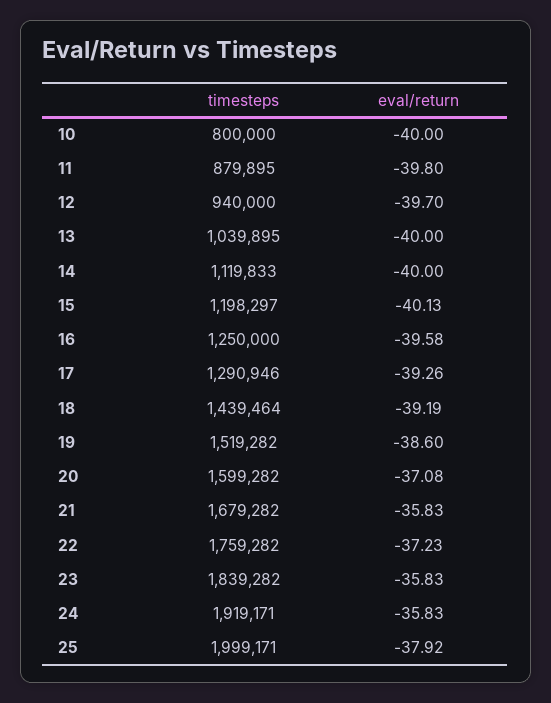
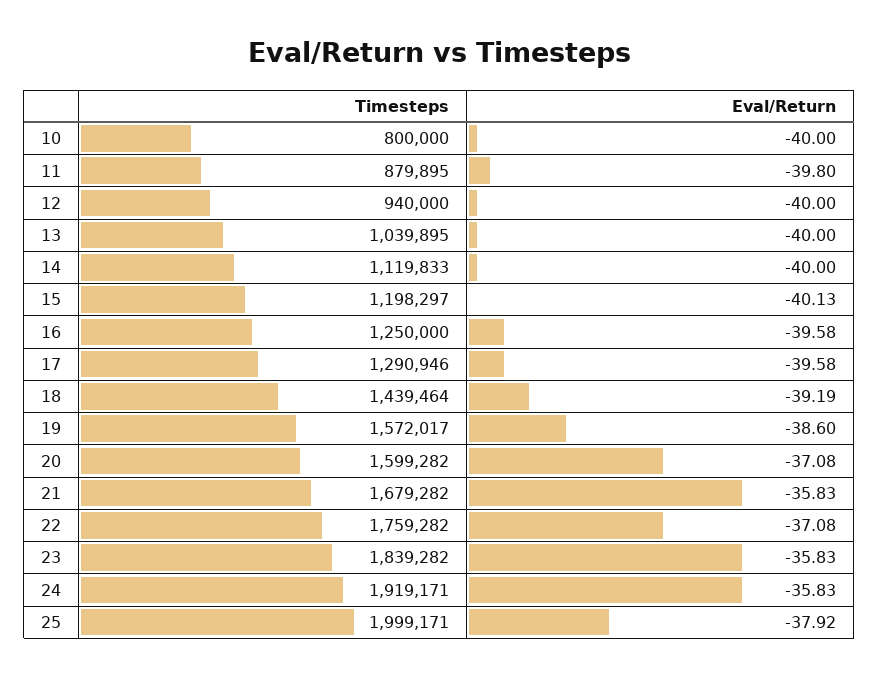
  {
    "timesteps": {
      "10": 800000,
      "11": 879895,
      "12": 940000,
      "13": 1039895,
      "14": 1119833,
      "15": 1198297,
      "16": 1250000,
      "17": 1290946,
      "18": 1439464,
-     "19": 1519282,
+     "19": 1572017,
      "20": 1599282,
      "21": 1679282,
      "22": 1759282,
      "23": 1839282,
      "24": 1919171,
      "25": 1999171
    },
    "eval/return": {
      "10": -40,
      "11": -39.8,
-     "12": -39.7,
+     "12": -40,
      "13": -40,
      "14": -40,
      "15": -40.13,
      "16": -39.58,
-     "17": -39.26,
+     "17": -39.58,
      "18": -39.19,
      "19": -38.6,
      "20": -37.08,
      "21": -35.83,
-     "22": -37.23,
+     "22": -37.08,
      "23": -35.83,
      "24": -35.83,
      "25": -37.92
    }
  }

